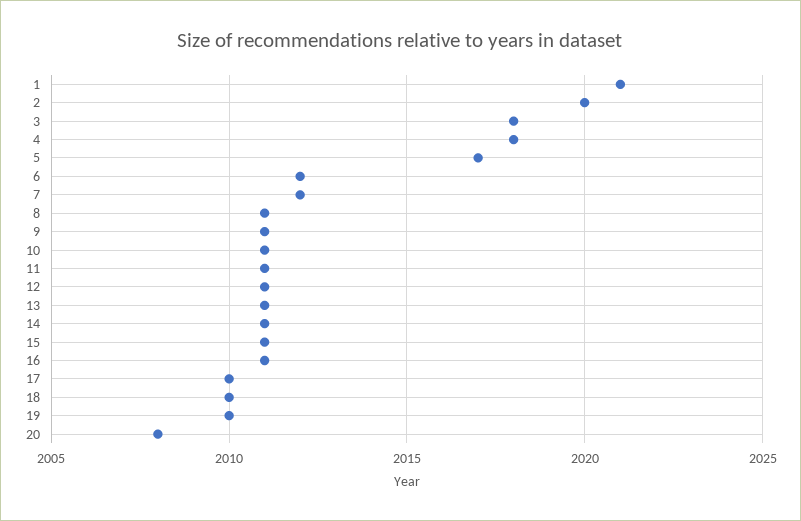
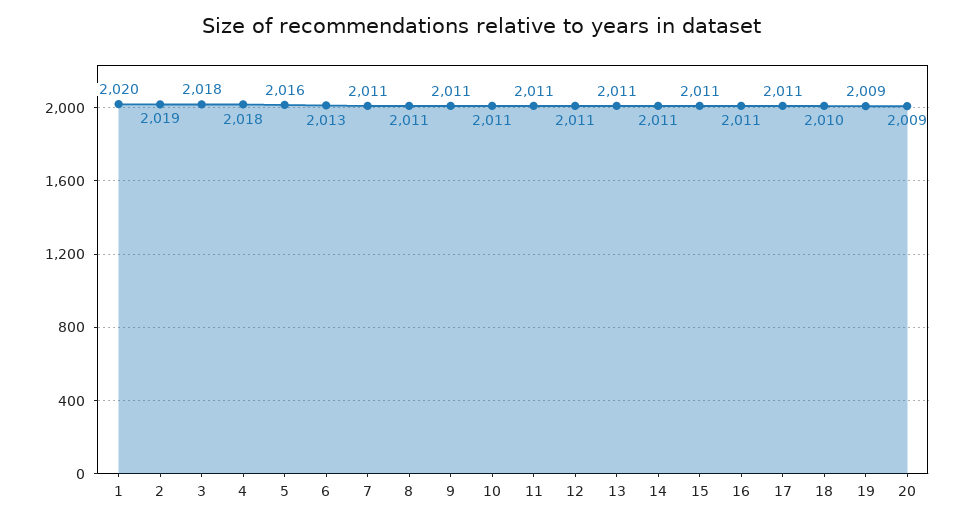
  {
-   "1": 2021,
+   "1": 2020,
-   "2": 2020,
+   "2": 2019,
    "3": 2018,
    "4": 2018,
-   "5": 2017,
+   "5": 2016,
-   "6": 2012,
+   "6": 2013,
-   "7": 2012,
+   "7": 2011,
    "8": 2011,
    "9": 2011,
    "10": 2011,
    "11": 2011,
    "12": 2011,
    "13": 2011,
    "14": 2011,
    "15": 2011,
    "16": 2011,
-   "17": 2010,
+   "17": 2011,
    "18": 2010,
-   "19": 2010,
+   "19": 2009,
-   "20": 2008
+   "20": 2009
  }

